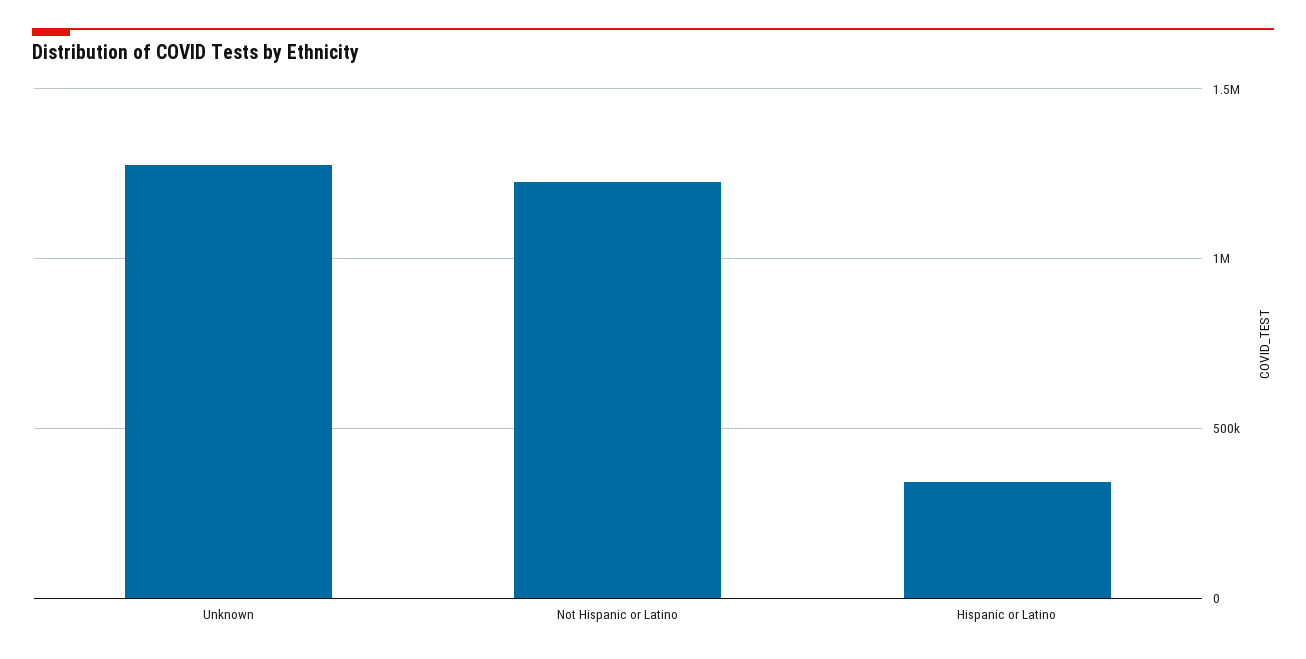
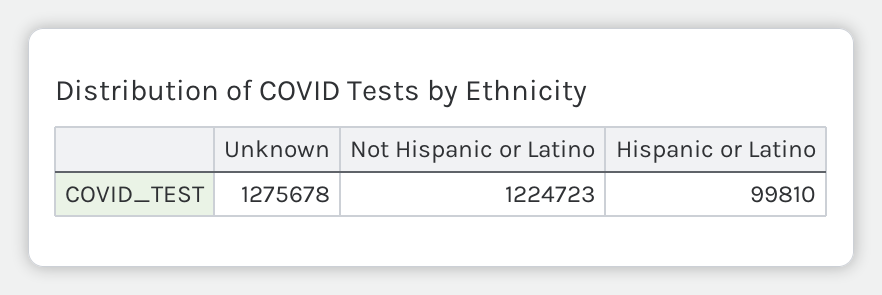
  {
    "Unknown": 1275678,
    "Not Hispanic or Latino": 1224723,
-   "Hispanic or Latino": 350000
+   "Hispanic or Latino": 99810
  }

